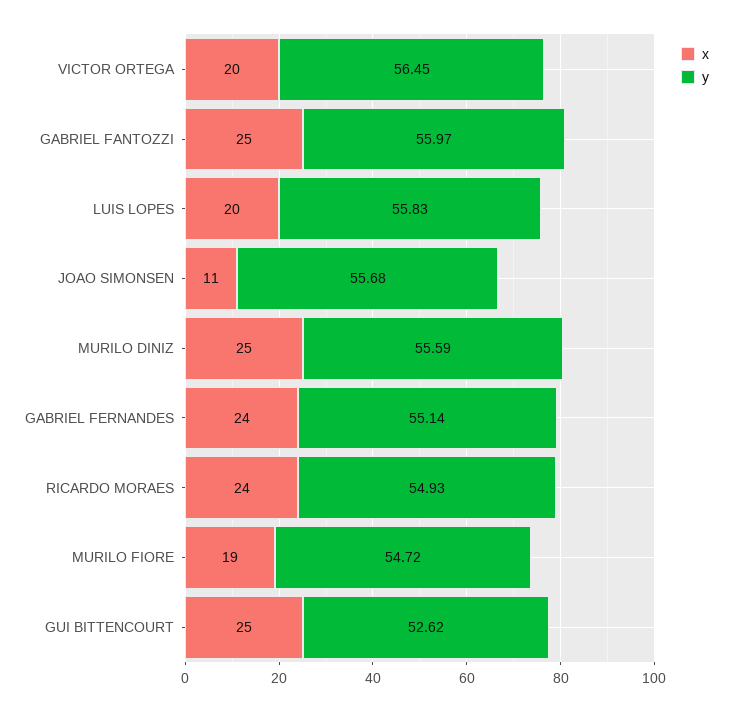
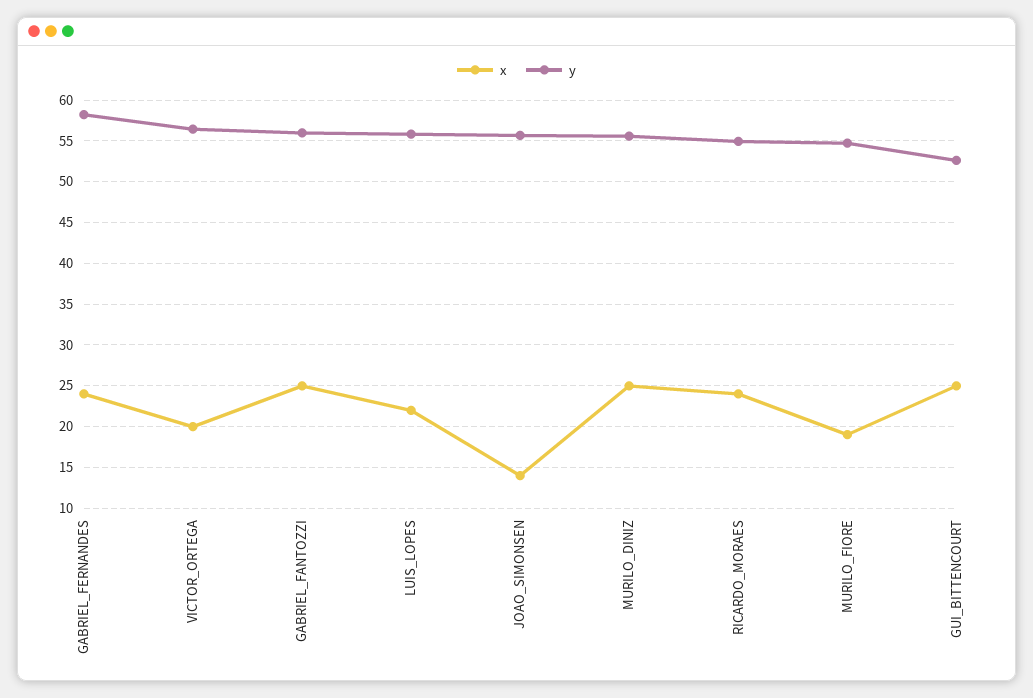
  {
    "x": {
      "VICTOR ORTEGA": 20,
      "GABRIEL FANTOZZI": 25,
-     "LUIS LOPES": 20,
+     "LUIS LOPES": 22,
-     "JOAO SIMONSEN": 11,
+     "JOAO SIMONSEN": 14,
      "MURILO DINIZ": 25,
      "GABRIEL FERNANDES": 24,
      "RICARDO MORAES": 24,
      "MURILO FIORE": 19,
      "GUI BITTENCOURT": 25
    },
    "y": {
      "VICTOR ORTEGA": 56.45,
      "GABRIEL FANTOZZI": 55.97,
      "LUIS LOPES": 55.83,
      "JOAO SIMONSEN": 55.68,
      "MURILO DINIZ": 55.59,
-     "GABRIEL FERNANDES": 55.14,
+     "GABRIEL FERNANDES": 58,
      "RICARDO MORAES": 54.93,
      "MURILO FIORE": 54.72,
      "GUI BITTENCOURT": 52.62
    }
  }

